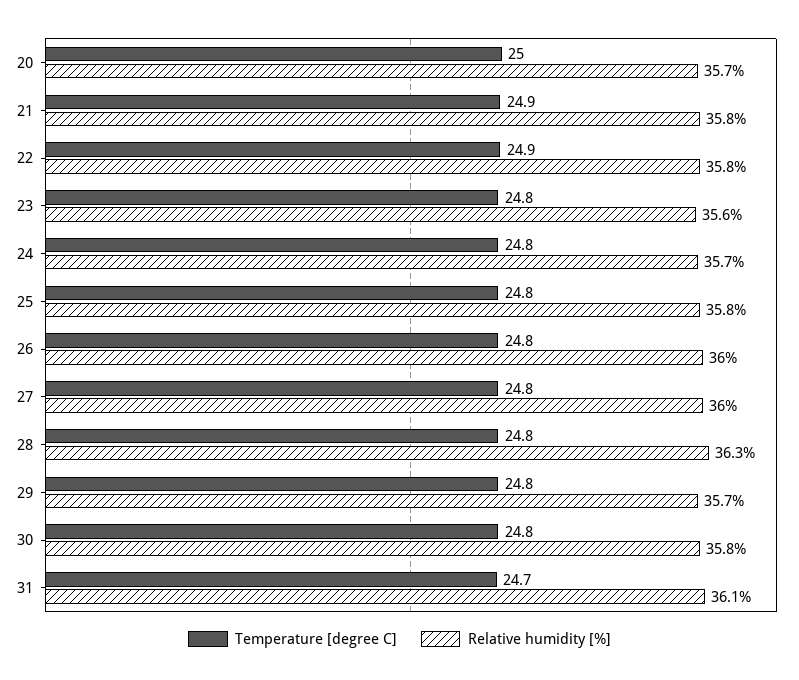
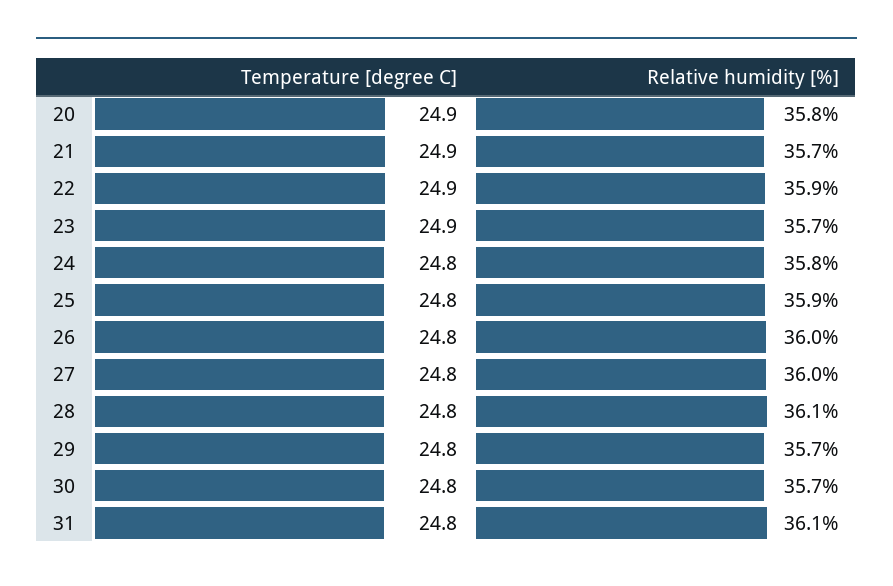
  {
    "Temperature [degree C]": {
-     "20": 25,
+     "20": 24.9,
      "21": 24.9,
      "22": 24.9,
-     "23": 24.8,
+     "23": 24.9,
      "24": 24.8,
      "25": 24.8,
      "26": 24.8,
      "27": 24.8,
      "28": 24.8,
      "29": 24.8,
      "30": 24.8,
-     "31": 24.7
+     "31": 24.8
    },
    "Relative humidity [%]": {
-     "20": 35.7,
+     "20": 35.8,
-     "21": 35.8,
+     "21": 35.7,
-     "22": 35.8,
+     "22": 35.9,
-     "23": 35.6,
+     "23": 35.7,
-     "24": 35.7,
+     "24": 35.8,
-     "25": 35.8,
+     "25": 35.9,
      "26": 36,
      "27": 36,
-     "28": 36.3,
+     "28": 36.1,
      "29": 35.7,
-     "30": 35.8,
+     "30": 35.7,
      "31": 36.1
    }
  }

